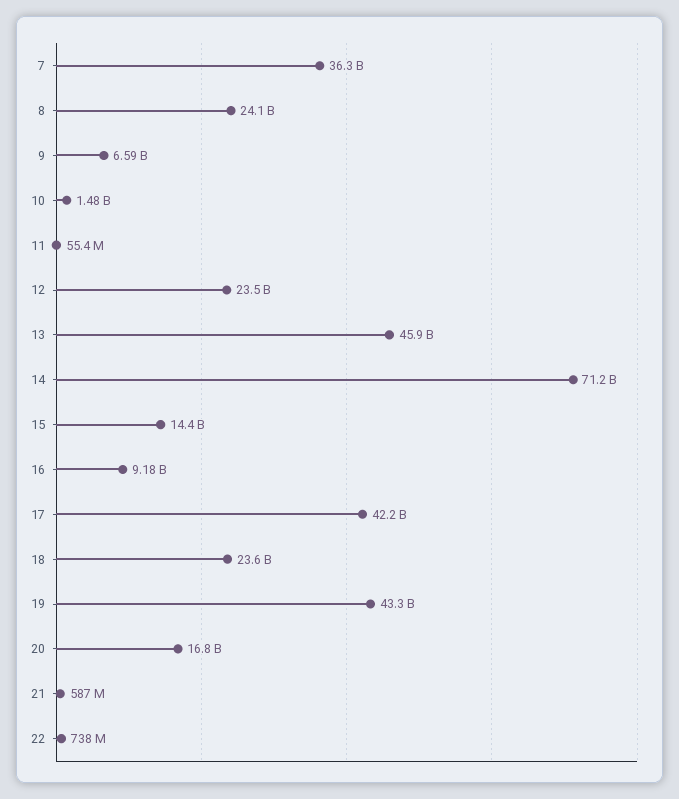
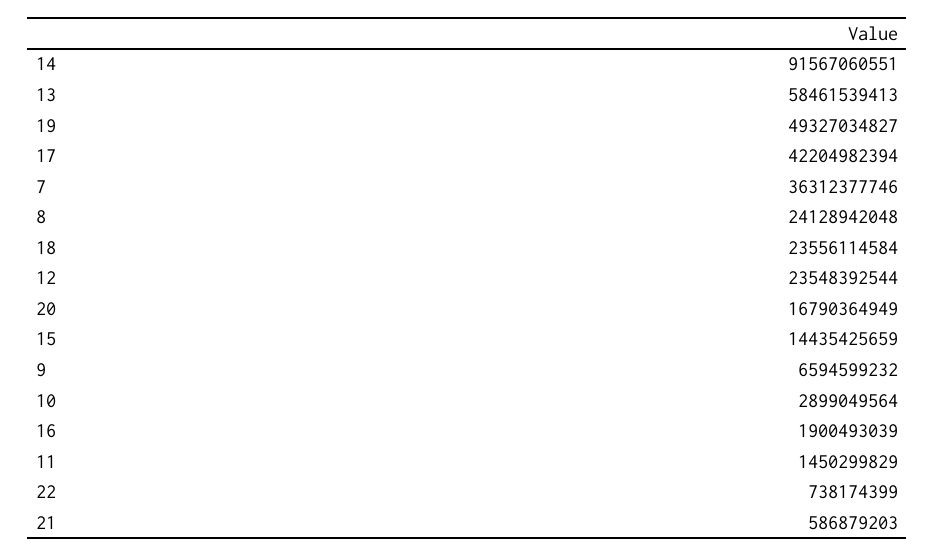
  {
    "7": 36312377746,
    "8": 24128942048,
    "9": 6594599232,
-   "10": 1480000000,
+   "10": 2899049564,
-   "11": 55400000,
+   "11": 1450299829,
    "12": 23548392544,
-   "13": 45900000000,
+   "13": 58461539413,
-   "14": 71200000000,
+   "14": 91567060551,
    "15": 14435425659,
-   "16": 9180000000,
+   "16": 1900493039,
    "17": 42204982394,
    "18": 23556114584,
-   "19": 43300000000,
+   "19": 49327034827,
    "20": 16790364949,
    "21": 586879203,
    "22": 738174399
  }

